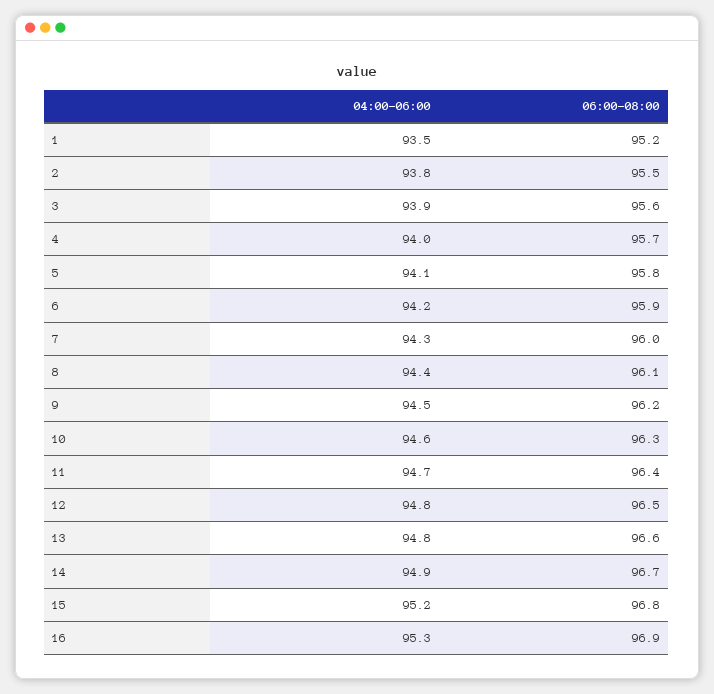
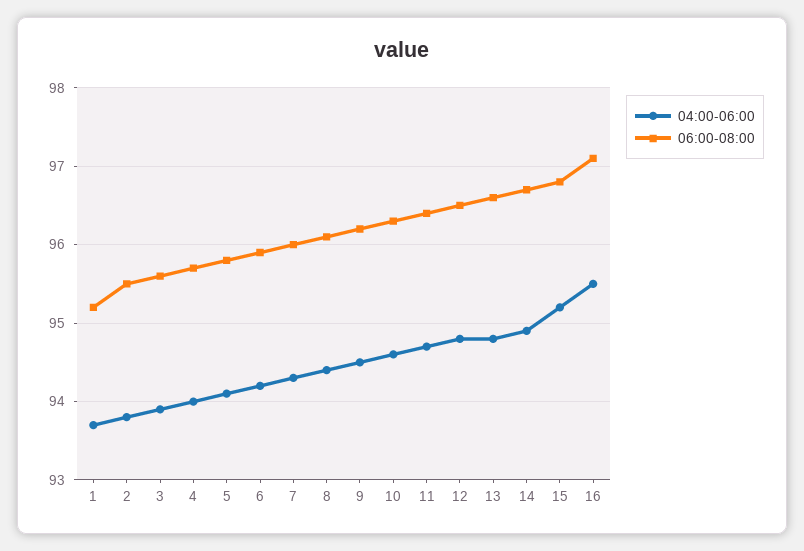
  {
    "04:00-06:00": {
-     "1": 93.5,
+     "1": 93.7,
      "2": 93.8,
      "3": 93.9,
      "4": 94,
      "5": 94.1,
      "6": 94.2,
      "7": 94.3,
      "8": 94.4,
      "9": 94.5,
      "10": 94.6,
      "11": 94.7,
      "12": 94.8,
      "13": 94.8,
      "14": 94.9,
      "15": 95.2,
-     "16": 95.3
+     "16": 95.5
    },
    "06:00-08:00": {
      "1": 95.2,
      "2": 95.5,
      "3": 95.6,
      "4": 95.7,
      "5": 95.8,
      "6": 95.9,
      "7": 96,
      "8": 96.1,
      "9": 96.2,
      "10": 96.3,
      "11": 96.4,
      "12": 96.5,
      "13": 96.6,
      "14": 96.7,
      "15": 96.8,
-     "16": 96.9
+     "16": 97.1
    }
  }

